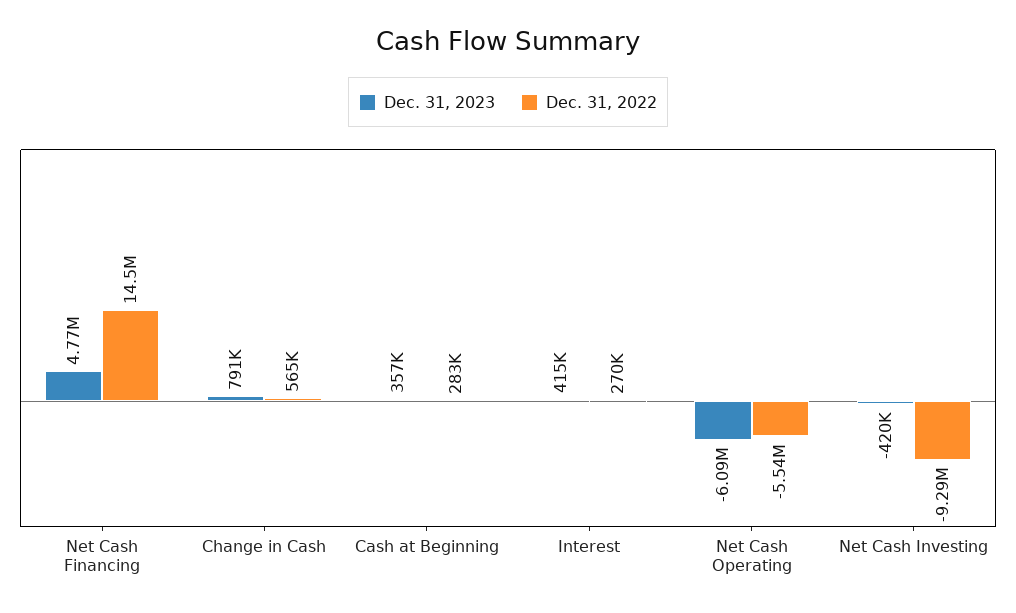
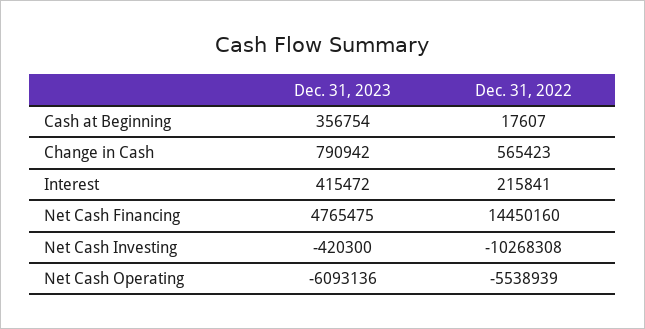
  {
    "Dec. 31, 2023": {
      "Net Cash Financing": 4765475,
      "Change in Cash": 790942,
      "Cash at Beginning": 356754,
      "Interest": 415472,
      "Net Cash Operating": -6093136,
      "Net Cash Investing": -420300
    },
    "Dec. 31, 2022": {
      "Net Cash Financing": 14450160,
      "Change in Cash": 565423,
-     "Cash at Beginning": 283000,
+     "Cash at Beginning": 17607,
-     "Interest": 270000,
+     "Interest": 215841,
      "Net Cash Operating": -5538939,
-     "Net Cash Investing": -9290000
+     "Net Cash Investing": -10268308
    }
  }

